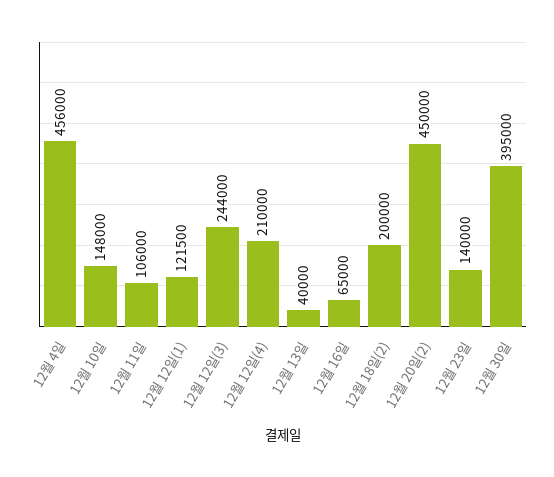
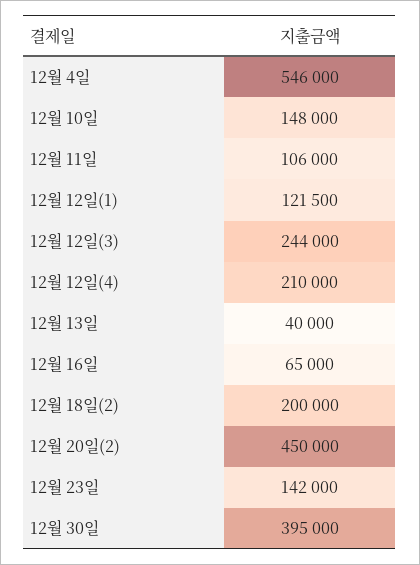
  {
-   "12월 4일": 456000,
+   "12월 4일": 546000,
    "12월 10일": 148000,
    "12월 11일": 106000,
    "12월 12일(1)": 121500,
    "12월 12일(3)": 244000,
    "12월 12일(4)": 210000,
    "12월 13일": 40000,
    "12월 16일": 65000,
    "12월 18일(2)": 200000,
    "12월 20일(2)": 450000,
-   "12월 23일": 140000,
+   "12월 23일": 142000,
    "12월 30일": 395000
  }

